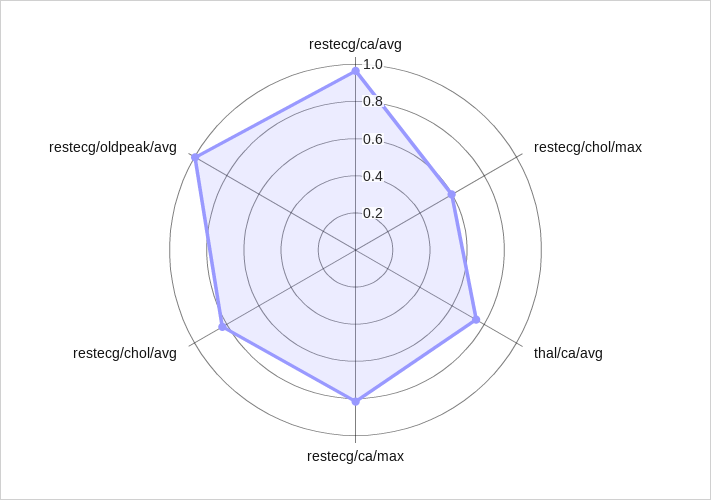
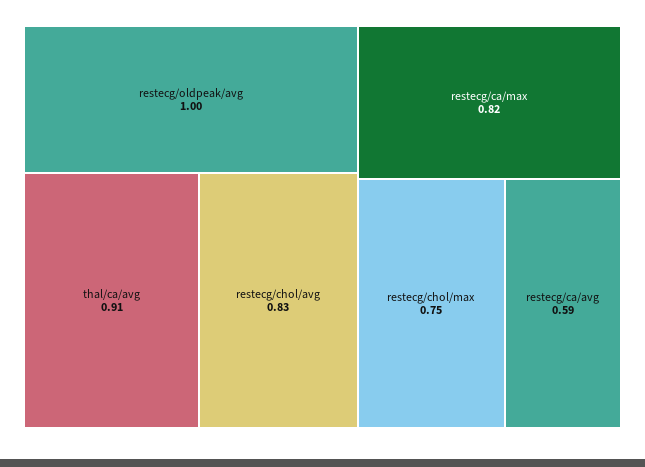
  {
-   "restecg/ca/avg": 0.95,
+   "restecg/ca/avg": 0.59,
-   "restecg/chol/max": 0.6,
+   "restecg/chol/max": 0.75,
-   "thal/ca/avg": 0.75,
+   "thal/ca/avg": 0.91,
    "restecg/ca/max": 0.82,
    "restecg/chol/avg": 0.83,
    "restecg/oldpeak/avg": 1
  }

